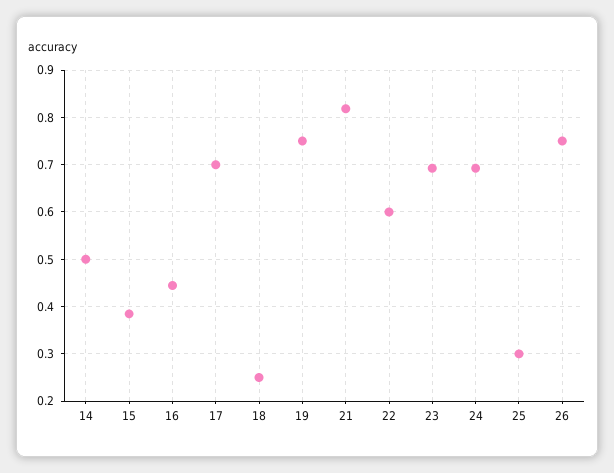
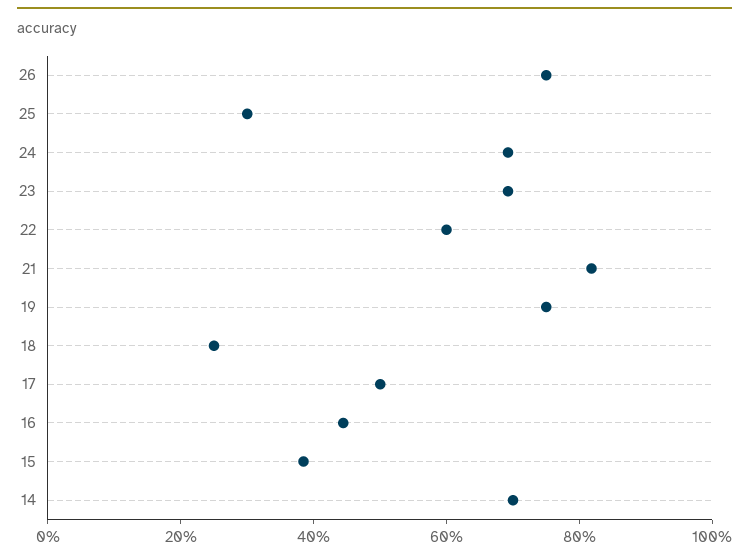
  {
-   "14": 0.5,
+   "14": 0.7,
    "15": 0.38,
    "16": 0.44,
-   "17": 0.7,
+   "17": 0.5,
    "18": 0.26,
    "19": 0.76,
    "21": 0.82,
    "22": 0.6,
    "23": 0.7,
    "24": 0.7,
    "25": 0.3,
    "26": 0.76
  }

